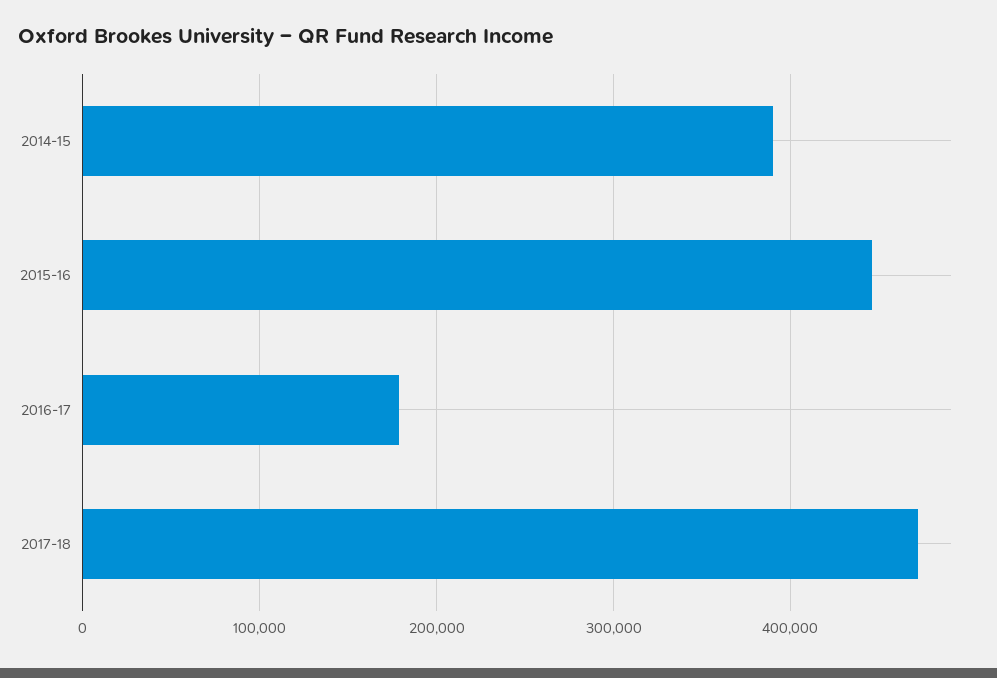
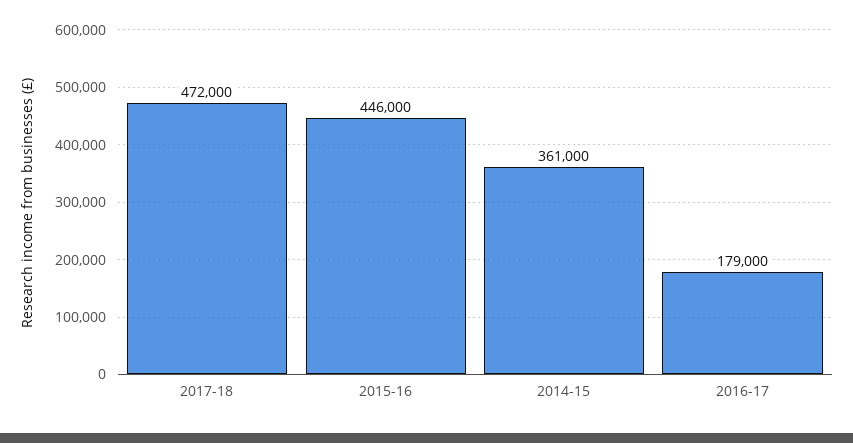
  {
-   "2014-15": 390000,
+   "2014-15": 361000,
    "2015-16": 446000,
    "2016-17": 179000,
    "2017-18": 472000
  }

